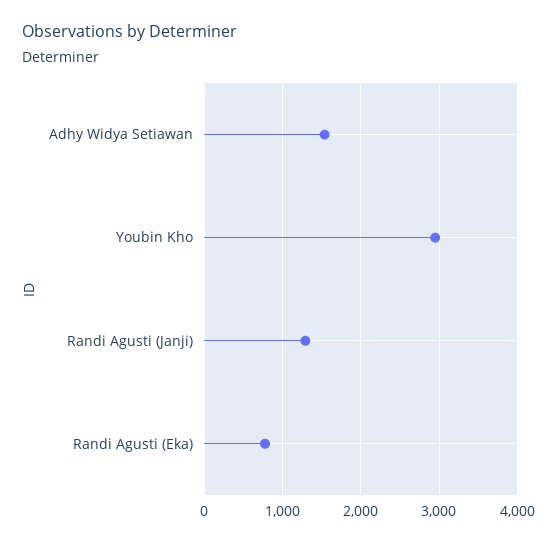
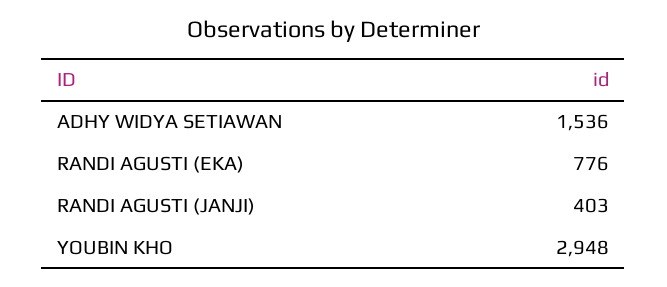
  {
    "Adhy Widya Setiawan": 1536,
    "Youbin Kho": 2948,
-   "Randi Agusti (Janji)": 1300,
+   "Randi Agusti (Janji)": 403,
    "Randi Agusti (Eka)": 776
  }

